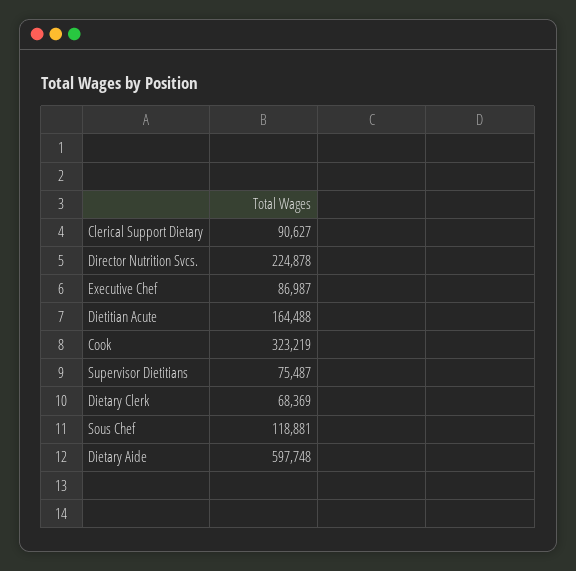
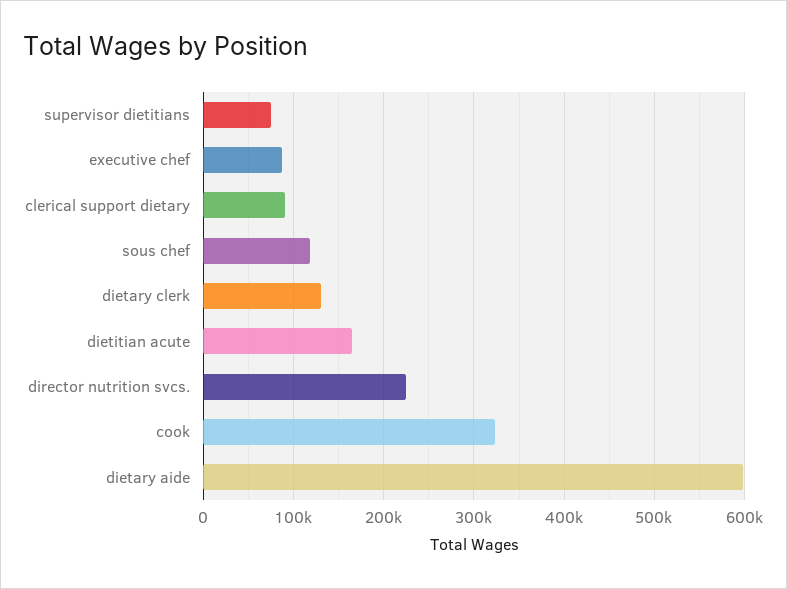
  {
    "Clerical Support Dietary": 90627,
    "Director Nutrition Svcs.": 224878,
    "Executive Chef": 86987,
    "Dietitian Acute": 164488,
    "Cook": 323219,
    "Supervisor Dietitians": 75487,
-   "Dietary Clerk": 68369,
+   "Dietary Clerk": 130000,
    "Sous Chef": 118881,
    "Dietary Aide": 597748
  }

